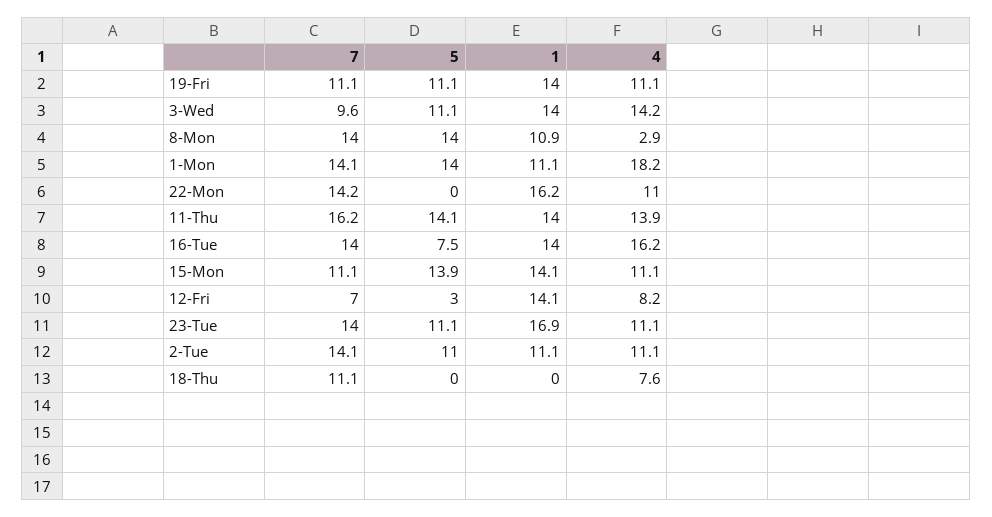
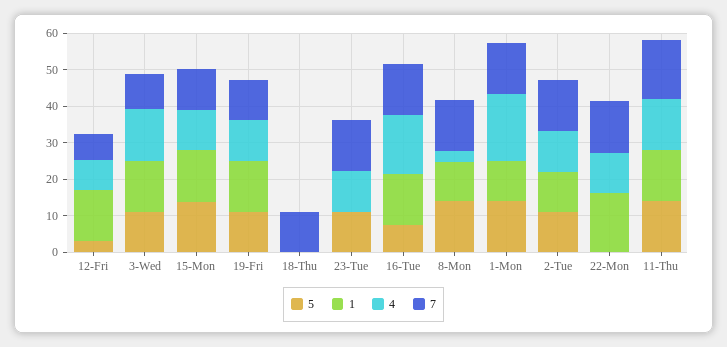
  {
    "7": {
      "19-Fri": 11.1,
      "3-Wed": 9.6,
      "8-Mon": 14,
      "1-Mon": 14.1,
      "22-Mon": 14.2,
      "11-Thu": 16.2,
      "16-Tue": 14,
      "15-Mon": 11.1,
      "12-Fri": 7,
      "23-Tue": 14,
      "2-Tue": 14.1,
      "18-Thu": 11.1
    },
    "5": {
      "19-Fri": 11.1,
      "3-Wed": 11.1,
      "8-Mon": 14,
      "1-Mon": 14,
      "22-Mon": 0,
      "11-Thu": 14.1,
      "16-Tue": 7.5,
      "15-Mon": 13.9,
      "12-Fri": 3,
      "23-Tue": 11.1,
      "2-Tue": 11,
      "18-Thu": 0
    },
    "1": {
      "19-Fri": 14,
      "3-Wed": 14,
      "8-Mon": 10.9,
      "1-Mon": 11.1,
      "22-Mon": 16.2,
      "11-Thu": 14,
      "16-Tue": 14,
      "15-Mon": 14.1,
      "12-Fri": 14.1,
-     "23-Tue": 16.9,
+     "23-Tue": 0,
      "2-Tue": 11.1,
      "18-Thu": 0
    },
    "4": {
      "19-Fri": 11.1,
      "3-Wed": 14.2,
      "8-Mon": 2.9,
      "1-Mon": 18.2,
      "22-Mon": 11,
      "11-Thu": 13.9,
      "16-Tue": 16.2,
      "15-Mon": 11.1,
      "12-Fri": 8.2,
      "23-Tue": 11.1,
      "2-Tue": 11.1,
-     "18-Thu": 7.6
+     "18-Thu": 0
    }
  }

